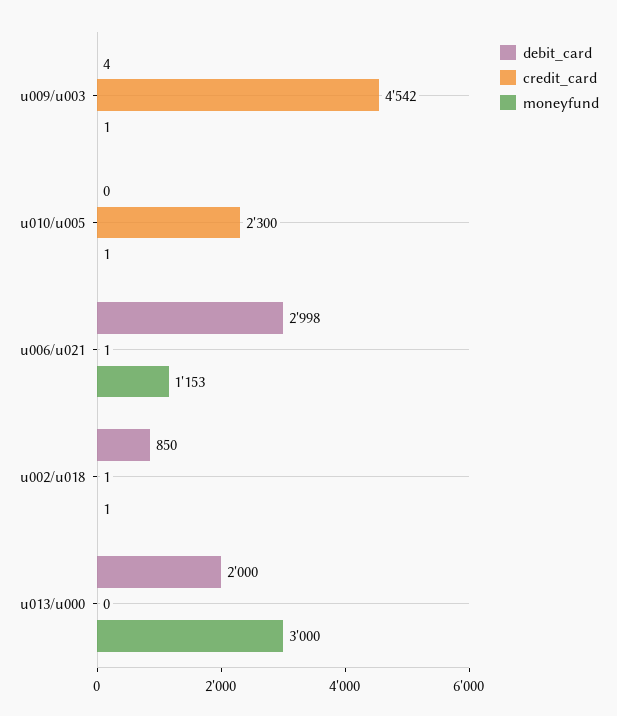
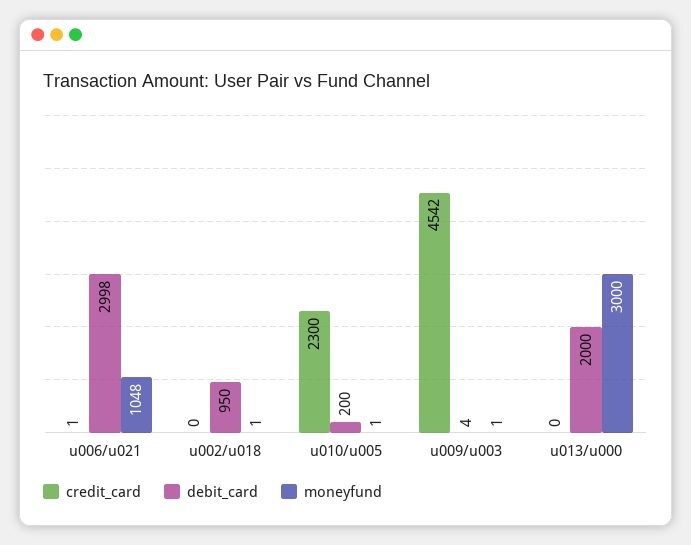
  {
    "debit_card": {
      "u009/u003": 4,
-     "u010/u005": 0,
+     "u010/u005": 200,
      "u006/u021": 2998,
-     "u002/u018": 850,
+     "u002/u018": 950,
      "u013/u000": 2000
    },
    "credit_card": {
      "u009/u003": 4542,
      "u010/u005": 2300,
      "u006/u021": 1,
-     "u002/u018": 1,
+     "u002/u018": 0,
      "u013/u000": 0
    },
    "moneyfund": {
      "u009/u003": 1,
      "u010/u005": 1,
-     "u006/u021": 1153,
+     "u006/u021": 1048,
      "u002/u018": 1,
      "u013/u000": 3000
    }
  }

